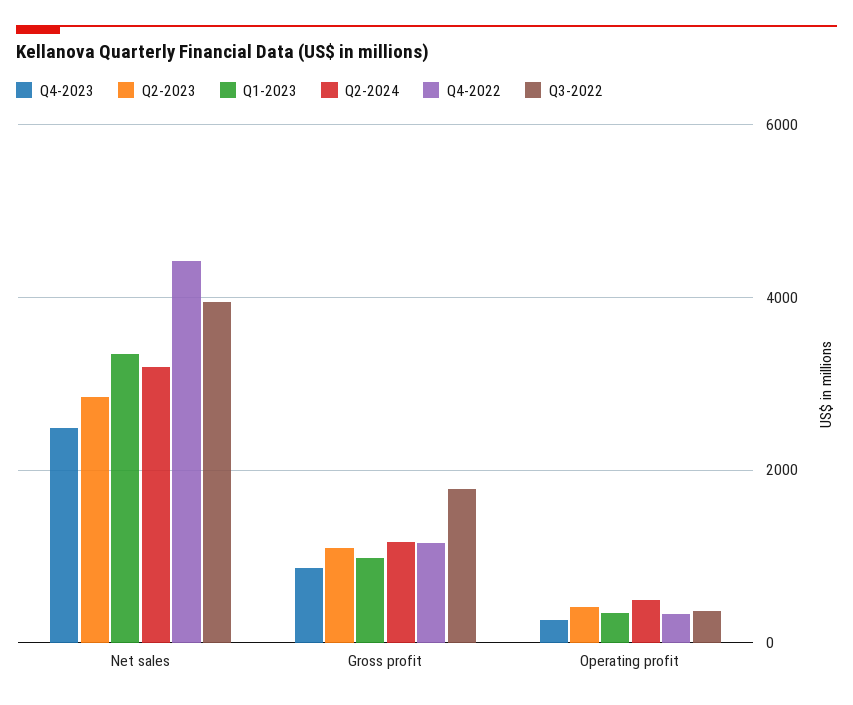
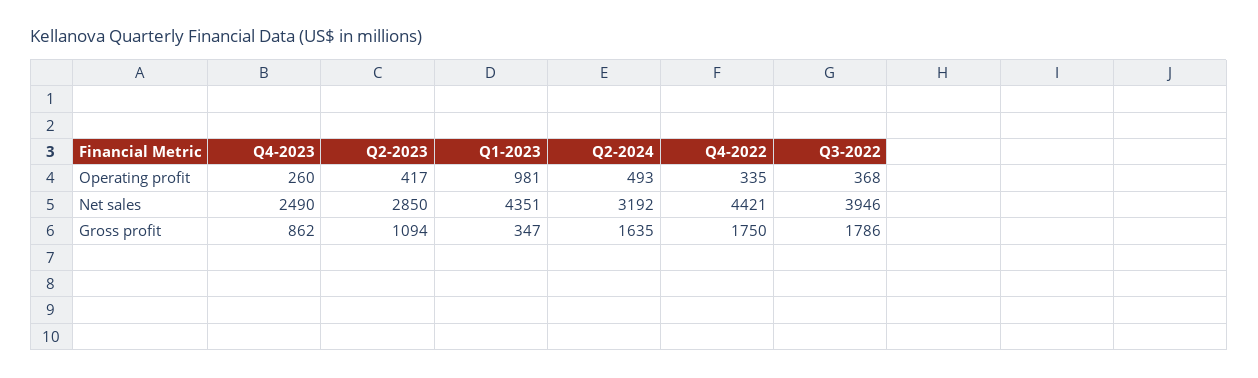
  {
    "Q4-2023": {
      "Net sales": 2490,
      "Gross profit": 862,
      "Operating profit": 260
    },
    "Q2-2023": {
      "Net sales": 2850,
      "Gross profit": 1094,
      "Operating profit": 417
    },
    "Q1-2023": {
-     "Net sales": 3400,
+     "Net sales": 4351,
-     "Gross profit": 1000,
+     "Gross profit": 347,
-     "Operating profit": 400
+     "Operating profit": 981
    },
    "Q2-2024": {
      "Net sales": 3192,
-     "Gross profit": 1200,
+     "Gross profit": 1635,
      "Operating profit": 493
    },
    "Q4-2022": {
      "Net sales": 4421,
-     "Gross profit": 1200,
+     "Gross profit": 1750,
      "Operating profit": 335
    },
    "Q3-2022": {
      "Net sales": 3946,
      "Gross profit": 1786,
      "Operating profit": 368
    }
  }

